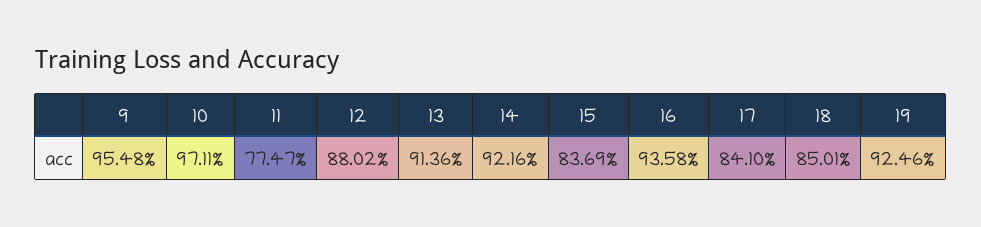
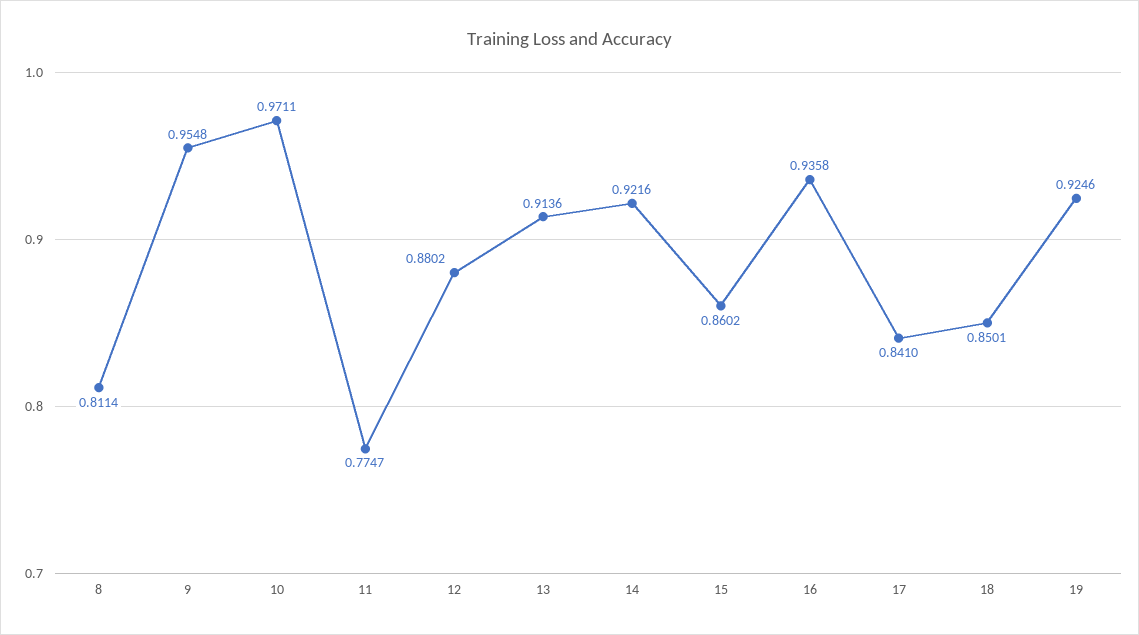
  {
    "9": 0.9548,
    "10": 0.9711,
    "11": 0.7747,
    "12": 0.8802,
    "13": 0.9136,
    "14": 0.9216,
-   "15": 0.8369,
+   "15": 0.8602,
    "16": 0.9358,
    "17": 0.841,
    "18": 0.8501,
-   "19": 0.9246
+   "19": 0.9246,
+   "8": 0.8114
  }

